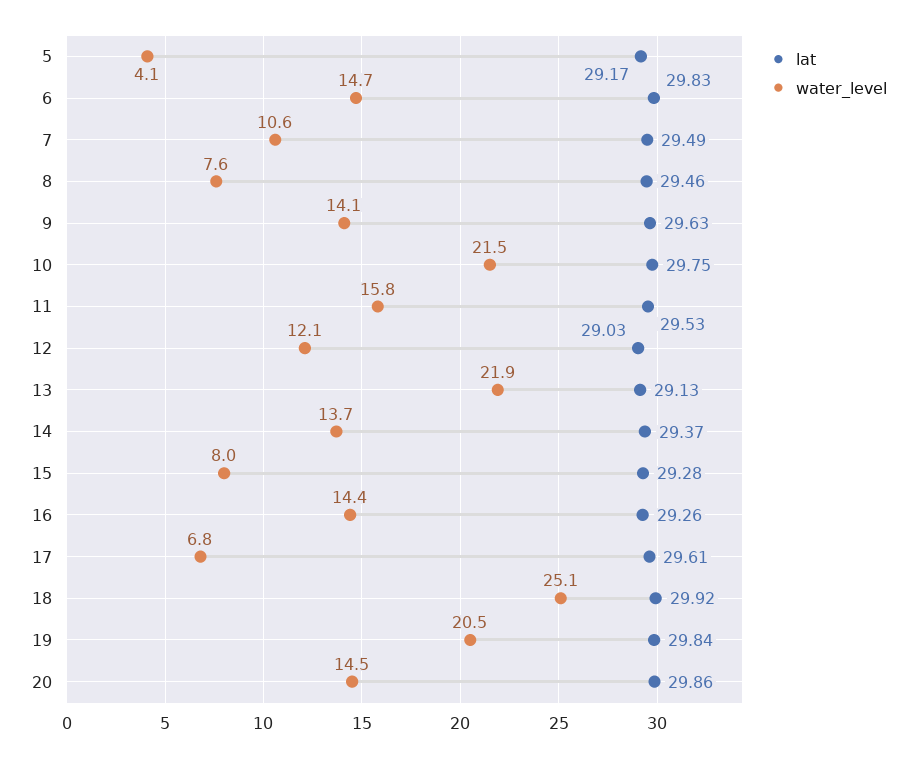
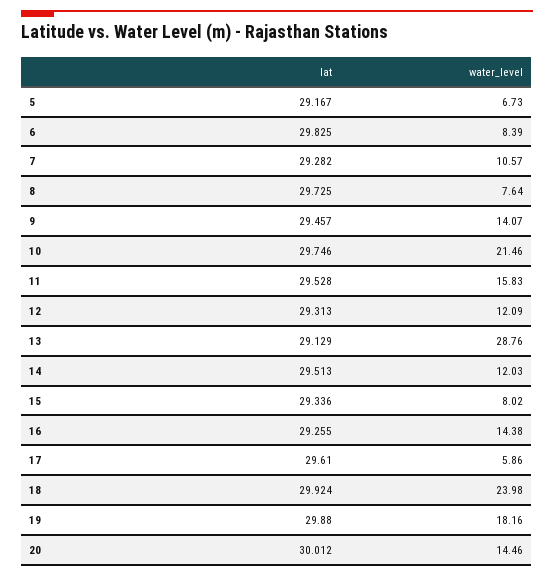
  {
    "lat": {
      "5": 29.167,
      "6": 29.825,
-     "7": 29.49,
+     "7": 29.282,
-     "8": 29.46,
+     "8": 29.725,
-     "9": 29.63,
+     "9": 29.457,
      "10": 29.746,
      "11": 29.528,
-     "12": 29.03,
+     "12": 29.313,
      "13": 29.129,
-     "14": 29.37,
+     "14": 29.513,
-     "15": 29.28,
+     "15": 29.336,
      "16": 29.255,
      "17": 29.61,
      "18": 29.924,
-     "19": 29.84,
+     "19": 29.88,
-     "20": 29.86
+     "20": 30.012
    },
    "water_level": {
-     "5": 4.1,
+     "5": 6.73,
-     "6": 14.7,
+     "6": 8.39,
      "7": 10.57,
      "8": 7.64,
      "9": 14.07,
      "10": 21.46,
      "11": 15.83,
      "12": 12.09,
-     "13": 21.9,
+     "13": 28.76,
-     "14": 13.7,
+     "14": 12.03,
      "15": 8.02,
      "16": 14.38,
-     "17": 6.8,
+     "17": 5.86,
-     "18": 25.1,
+     "18": 23.98,
-     "19": 20.5,
+     "19": 18.16,
      "20": 14.46
    }
  }

